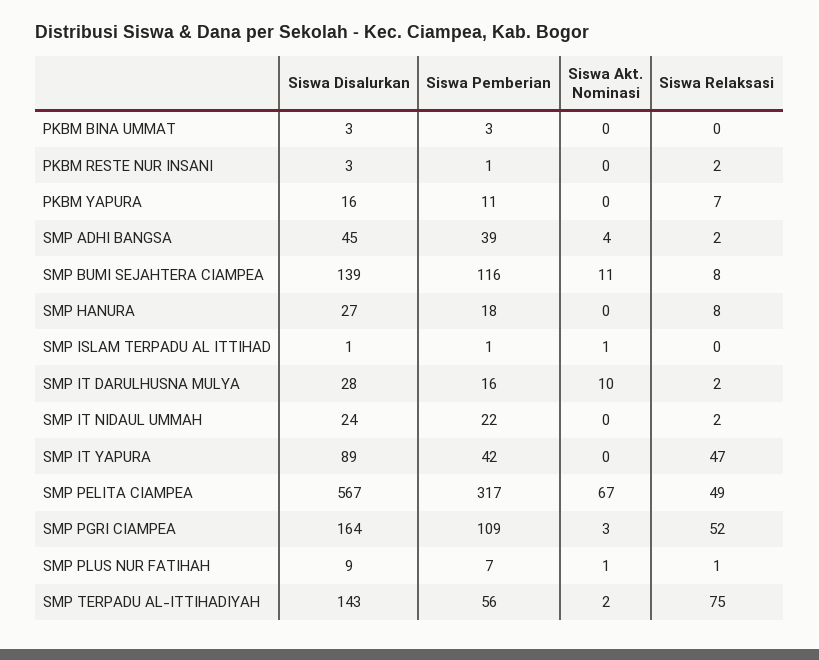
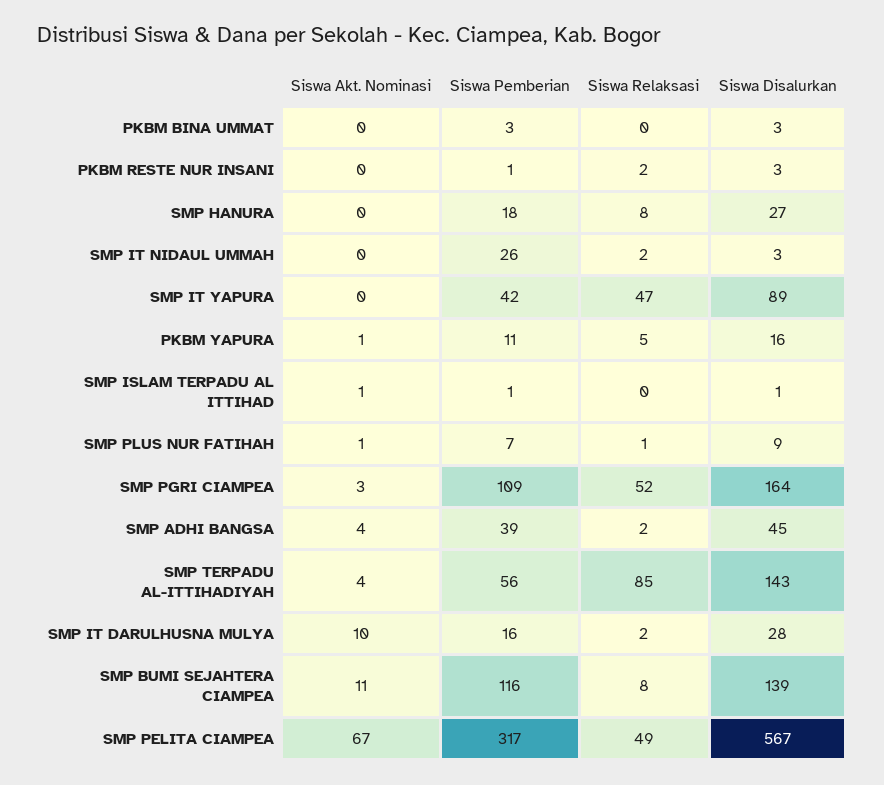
  {
    "Siswa Disalurkan": {
      "PKBM BINA UMMAT": 3,
      "PKBM RESTE NUR INSANI": 3,
      "PKBM YAPURA": 16,
      "SMP ADHI BANGSA": 45,
      "SMP BUMI SEJAHTERA CIAMPEA": 139,
      "SMP HANURA": 27,
      "SMP ISLAM TERPADU AL ITTIHAD": 1,
      "SMP IT DARULHUSNA MULYA": 28,
-     "SMP IT NIDAUL UMMAH": 24,
+     "SMP IT NIDAUL UMMAH": 3,
      "SMP IT YAPURA": 89,
      "SMP PELITA CIAMPEA": 567,
      "SMP PGRI CIAMPEA": 164,
      "SMP PLUS NUR FATIHAH": 9,
      "SMP TERPADU AL-ITTIHADIYAH": 143
    },
    "Siswa Pemberian": {
      "PKBM BINA UMMAT": 3,
      "PKBM RESTE NUR INSANI": 1,
      "PKBM YAPURA": 11,
      "SMP ADHI BANGSA": 39,
      "SMP BUMI SEJAHTERA CIAMPEA": 116,
      "SMP HANURA": 18,
      "SMP ISLAM TERPADU AL ITTIHAD": 1,
      "SMP IT DARULHUSNA MULYA": 16,
-     "SMP IT NIDAUL UMMAH": 22,
+     "SMP IT NIDAUL UMMAH": 26,
      "SMP IT YAPURA": 42,
      "SMP PELITA CIAMPEA": 317,
      "SMP PGRI CIAMPEA": 109,
      "SMP PLUS NUR FATIHAH": 7,
      "SMP TERPADU AL-ITTIHADIYAH": 56
    },
    "Siswa Akt. Nominasi": {
      "PKBM BINA UMMAT": 0,
      "PKBM RESTE NUR INSANI": 0,
-     "PKBM YAPURA": 0,
+     "PKBM YAPURA": 1,
      "SMP ADHI BANGSA": 4,
      "SMP BUMI SEJAHTERA CIAMPEA": 11,
      "SMP HANURA": 0,
      "SMP ISLAM TERPADU AL ITTIHAD": 1,
      "SMP IT DARULHUSNA MULYA": 10,
      "SMP IT NIDAUL UMMAH": 0,
      "SMP IT YAPURA": 0,
      "SMP PELITA CIAMPEA": 67,
      "SMP PGRI CIAMPEA": 3,
      "SMP PLUS NUR FATIHAH": 1,
-     "SMP TERPADU AL-ITTIHADIYAH": 2
+     "SMP TERPADU AL-ITTIHADIYAH": 4
    },
    "Siswa Relaksasi": {
      "PKBM BINA UMMAT": 0,
      "PKBM RESTE NUR INSANI": 2,
-     "PKBM YAPURA": 7,
+     "PKBM YAPURA": 5,
      "SMP ADHI BANGSA": 2,
      "SMP BUMI SEJAHTERA CIAMPEA": 8,
      "SMP HANURA": 8,
      "SMP ISLAM TERPADU AL ITTIHAD": 0,
      "SMP IT DARULHUSNA MULYA": 2,
      "SMP IT NIDAUL UMMAH": 2,
      "SMP IT YAPURA": 47,
      "SMP PELITA CIAMPEA": 49,
      "SMP PGRI CIAMPEA": 52,
      "SMP PLUS NUR FATIHAH": 1,
-     "SMP TERPADU AL-ITTIHADIYAH": 75
+     "SMP TERPADU AL-ITTIHADIYAH": 85
    }
  }

